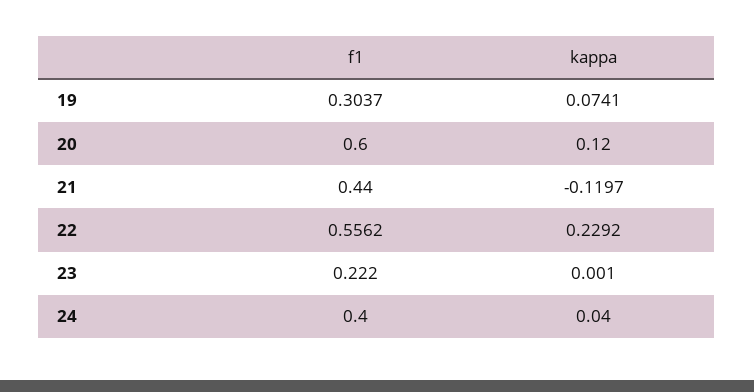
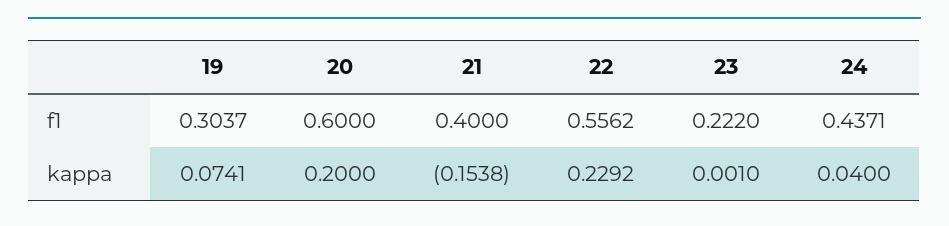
  {
    "f1": {
      "19": 0.3037,
      "20": 0.6,
-     "21": 0.44,
+     "21": 0.4,
      "22": 0.5562,
      "23": 0.222,
-     "24": 0.4
+     "24": 0.4371
    },
    "kappa": {
      "19": 0.0741,
-     "20": 0.12,
+     "20": 0.2,
-     "21": -0.1197,
+     "21": -0.1538,
      "22": 0.2292,
      "23": 0.001,
      "24": 0.04
    }
  }

